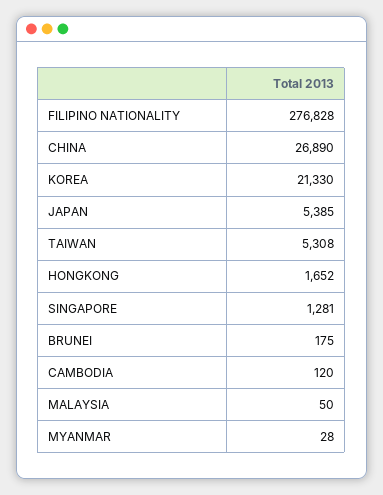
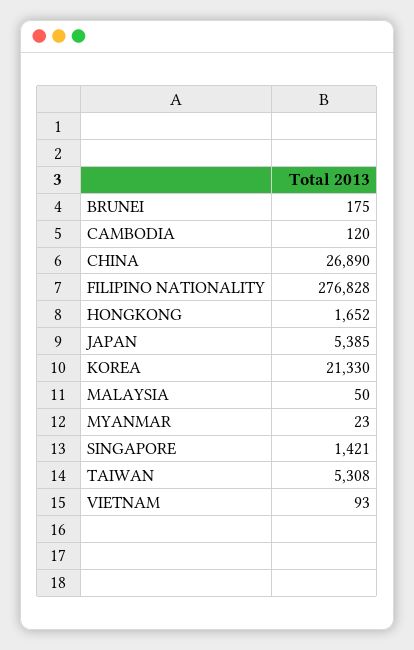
  {
    "FILIPINO NATIONALITY": 276828,
    "CHINA": 26890,
    "KOREA": 21330,
    "JAPAN": 5385,
    "TAIWAN": 5308,
    "HONGKONG": 1652,
-   "SINGAPORE": 1281,
+   "SINGAPORE": 1421,
    "BRUNEI": 175,
    "CAMBODIA": 120,
    "MALAYSIA": 50,
-   "MYANMAR": 28
+   "MYANMAR": 23,
+   "VIETNAM": 93
  }

